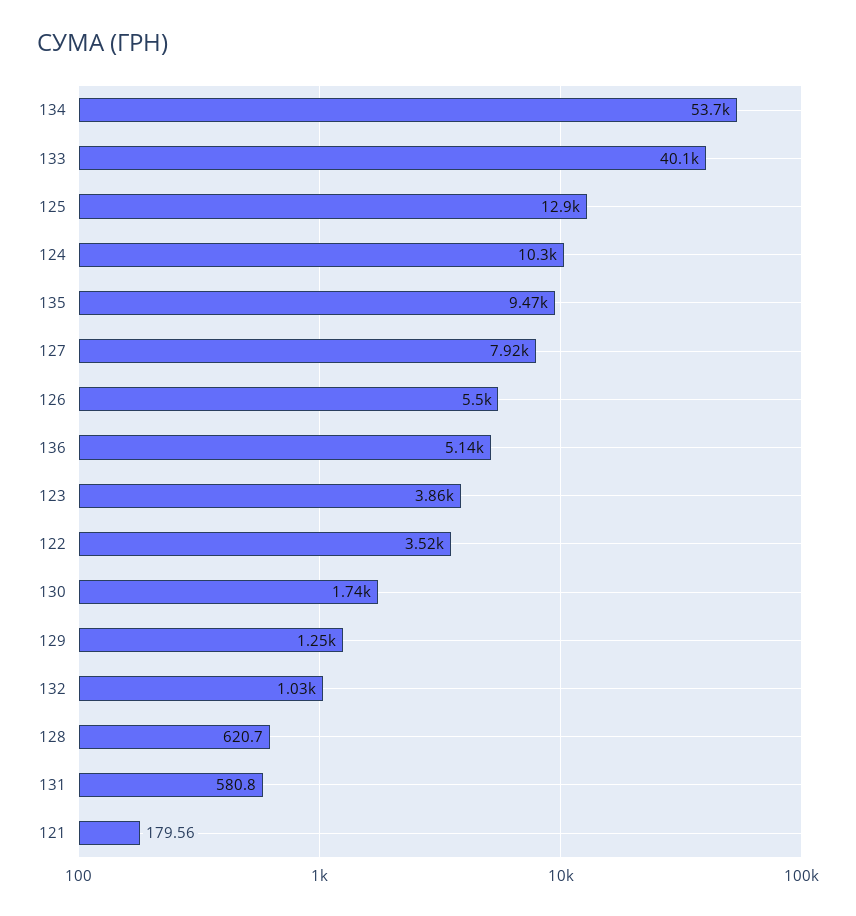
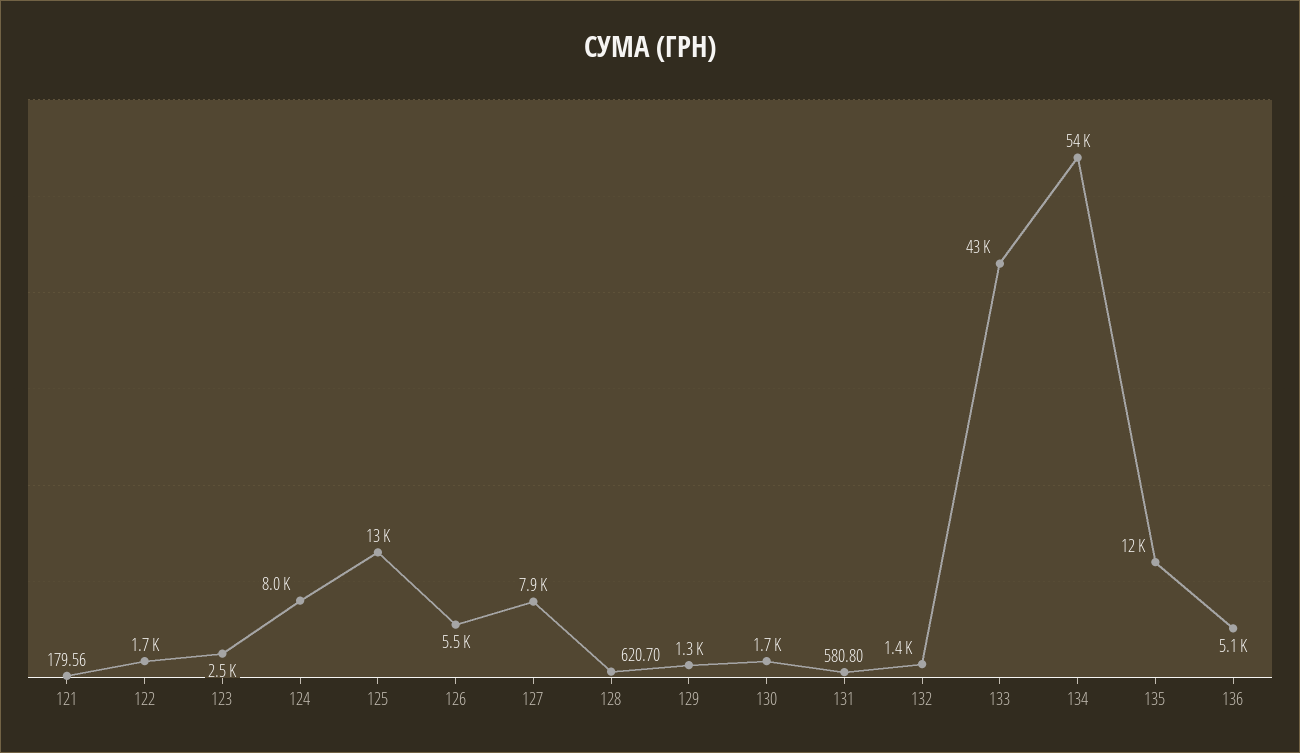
  {
    "134": 53700,
-   "133": 40100,
+   "133": 43000,
    "125": 12900,
-   "124": 10300,
+   "124": 8000,
-   "135": 9470,
+   "135": 12000,
    "127": 7920,
    "126": 5500,
    "136": 5140,
-   "123": 3860,
+   "123": 2500,
-   "122": 3520,
+   "122": 1700,
    "130": 1740,
    "129": 1250,
-   "132": 1030,
+   "132": 1400,
    "128": 620.7,
    "131": 580.8,
    "121": 179.56
  }

